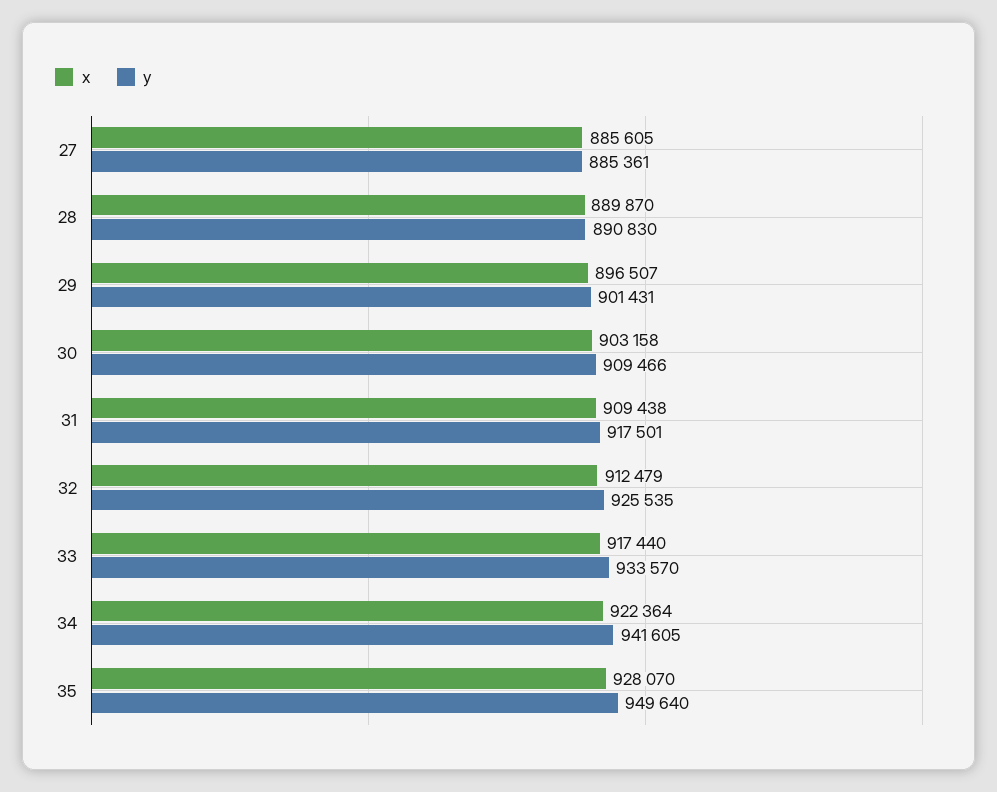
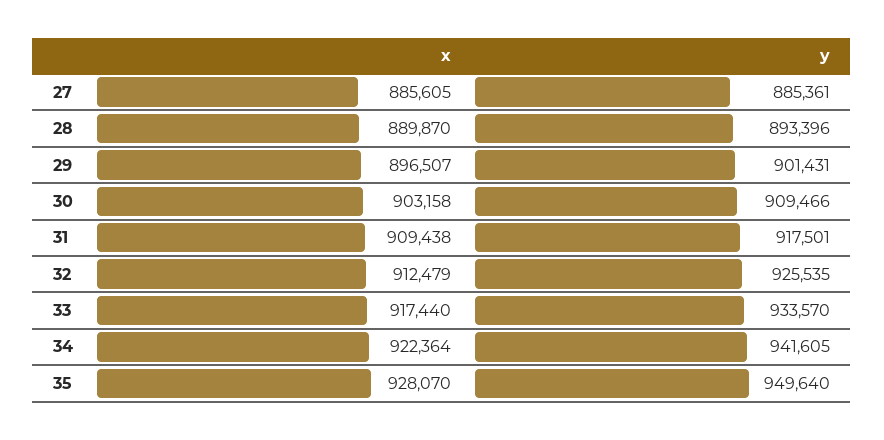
  {
    "x": {
      "27": 885605,
      "28": 889870,
      "29": 896507,
      "30": 903158,
      "31": 909438,
      "32": 912479,
      "33": 917440,
      "34": 922364,
      "35": 928070
    },
    "y": {
      "27": 885361,
-     "28": 890830,
+     "28": 893396,
      "29": 901431,
      "30": 909466,
      "31": 917501,
      "32": 925535,
      "33": 933570,
      "34": 941605,
      "35": 949640
    }
  }

